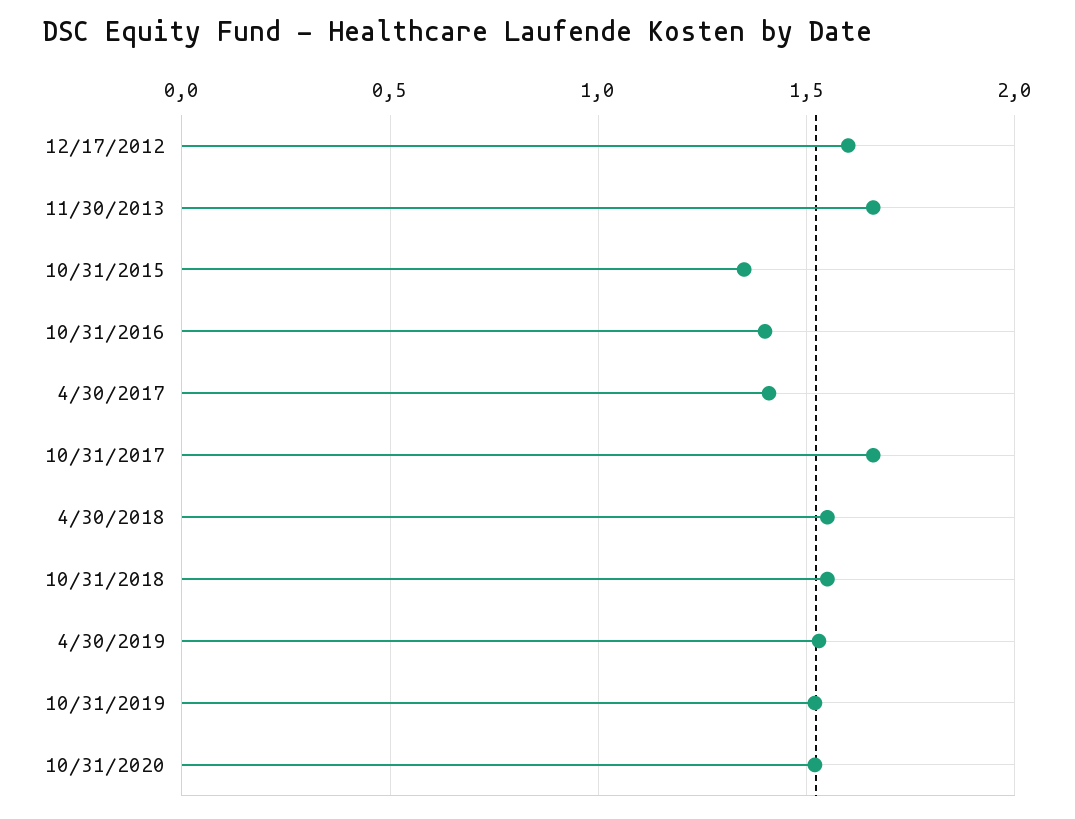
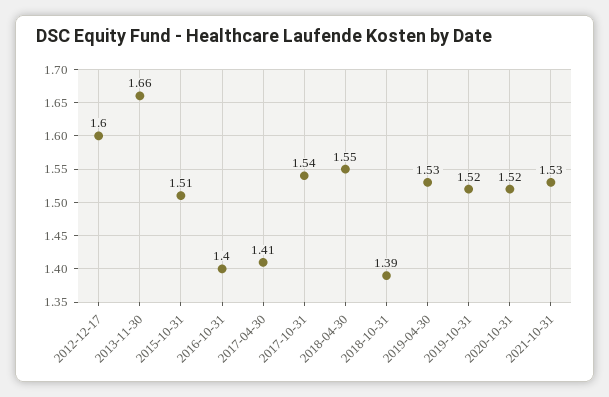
  {
    "12/17/2012": 1.6,
    "11/30/2013": 1.66,
-   "10/31/2015": 1.35,
+   "10/31/2015": 1.51,
    "10/31/2016": 1.4,
    "4/30/2017": 1.41,
-   "10/31/2017": 1.65,
+   "10/31/2017": 1.54,
    "4/30/2018": 1.55,
-   "10/31/2018": 1.55,
+   "10/31/2018": 1.39,
    "4/30/2019": 1.53,
    "10/31/2019": 1.52,
-   "10/31/2020": 1.52
+   "10/31/2020": 1.52,
+   "2021-10-31": 1.53
  }

